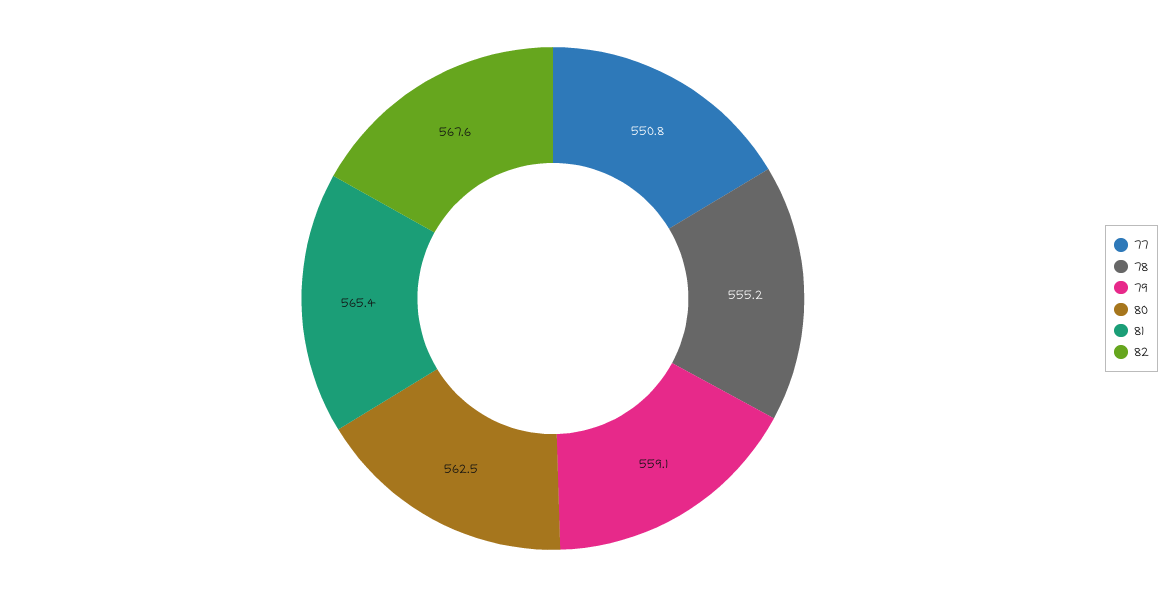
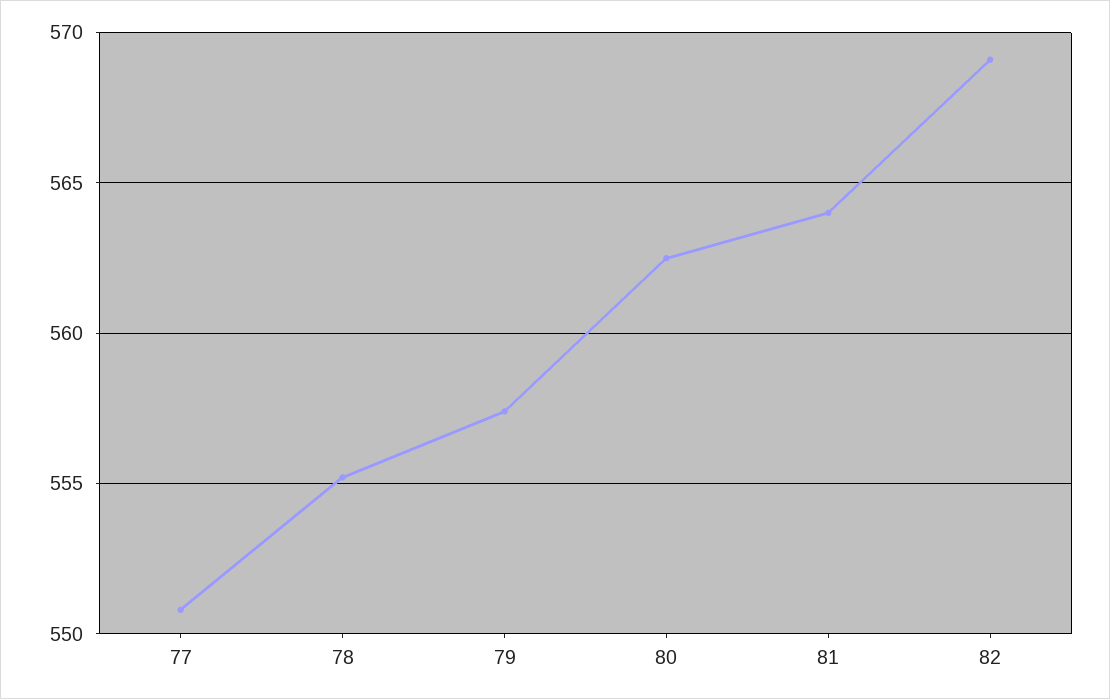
  {
    "77": 550.8,
    "78": 555.2,
-   "79": 559.1,
+   "79": 557.5,
    "80": 562.5,
-   "81": 565.4,
+   "81": 564,
-   "82": 567.6
+   "82": 569
  }

